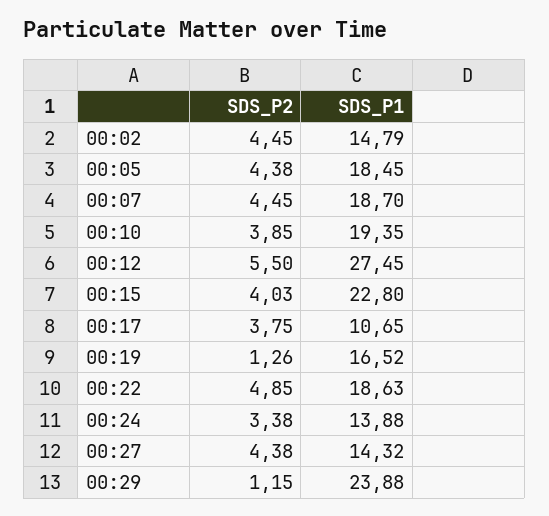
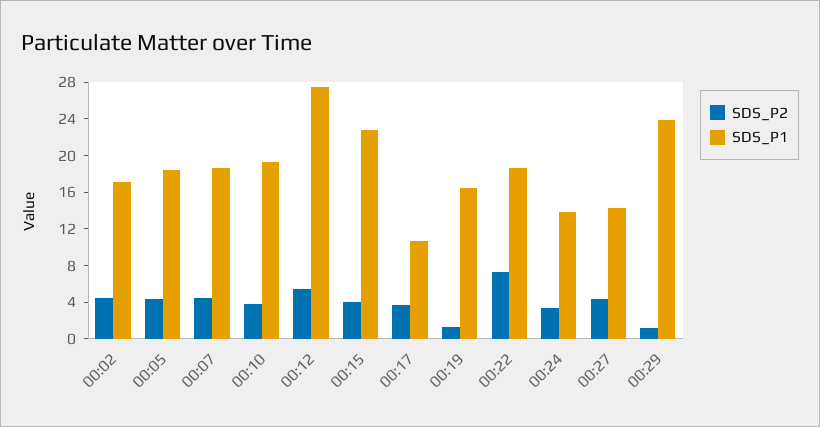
  {
    "SDS_P2": {
      "00:02": 4.45,
      "00:05": 4.38,
      "00:07": 4.45,
      "00:10": 3.85,
      "00:12": 5.5,
      "00:15": 4.03,
      "00:17": 3.75,
      "00:19": 1.26,
-     "00:22": 4.85,
+     "00:22": 7,
      "00:24": 3.38,
      "00:27": 4.38,
      "00:29": 1.15
    },
    "SDS_P1": {
-     "00:02": 14.79,
+     "00:02": 17,
      "00:05": 18.45,
      "00:07": 18.7,
      "00:10": 19.35,
      "00:12": 27.45,
      "00:15": 22.8,
      "00:17": 10.65,
      "00:19": 16.52,
      "00:22": 18.63,
      "00:24": 13.88,
      "00:27": 14.32,
      "00:29": 23.88
    }
  }

